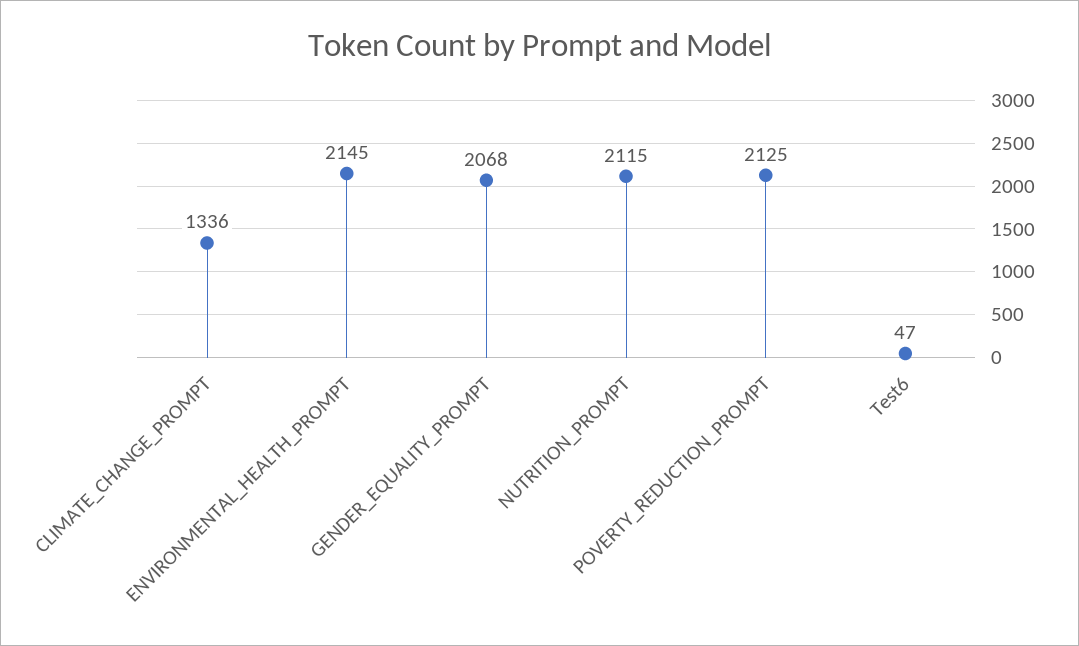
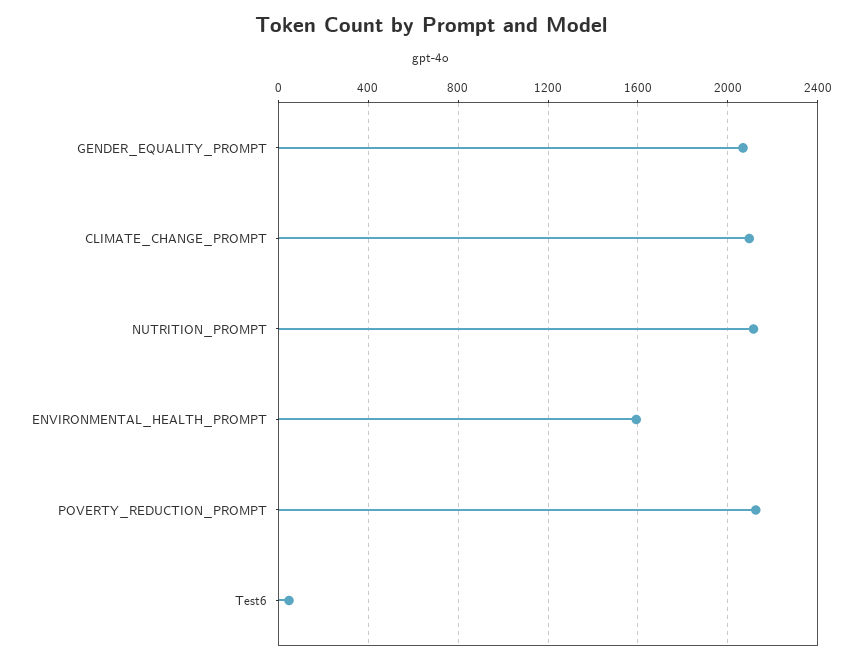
  {
-   "CLIMATE_CHANGE_PROMPT": 1336,
+   "CLIMATE_CHANGE_PROMPT": 2100,
-   "ENVIRONMENTAL_HEALTH_PROMPT": 2145,
+   "ENVIRONMENTAL_HEALTH_PROMPT": 1600,
    "GENDER_EQUALITY_PROMPT": 2068,
    "NUTRITION_PROMPT": 2115,
    "POVERTY_REDUCTION_PROMPT": 2125,
    "Test6": 47
  }

